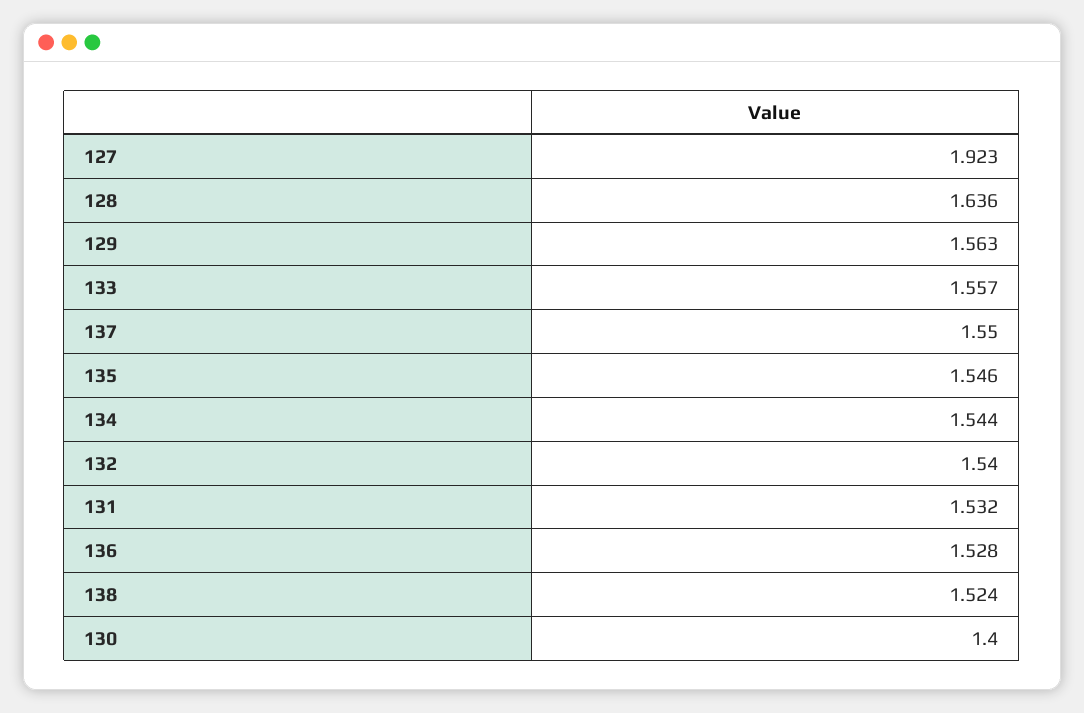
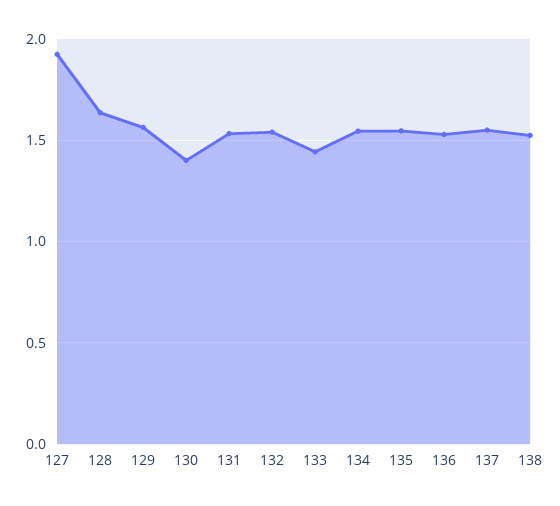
  {
    "127": 1.923,
    "128": 1.636,
    "129": 1.563,
-   "133": 1.557,
+   "133": 1.45,
    "137": 1.55,
    "135": 1.546,
    "134": 1.544,
    "132": 1.54,
    "131": 1.532,
    "136": 1.528,
    "138": 1.524,
    "130": 1.4
  }

